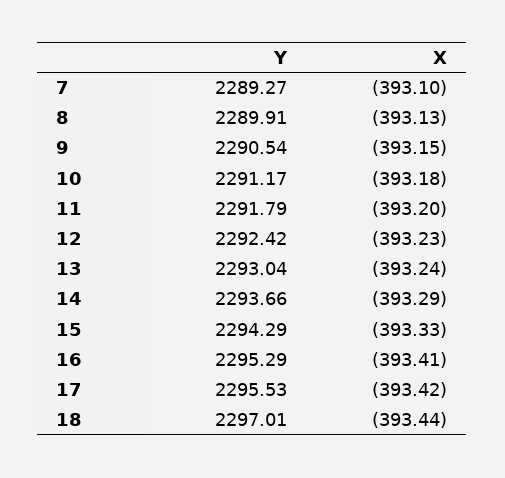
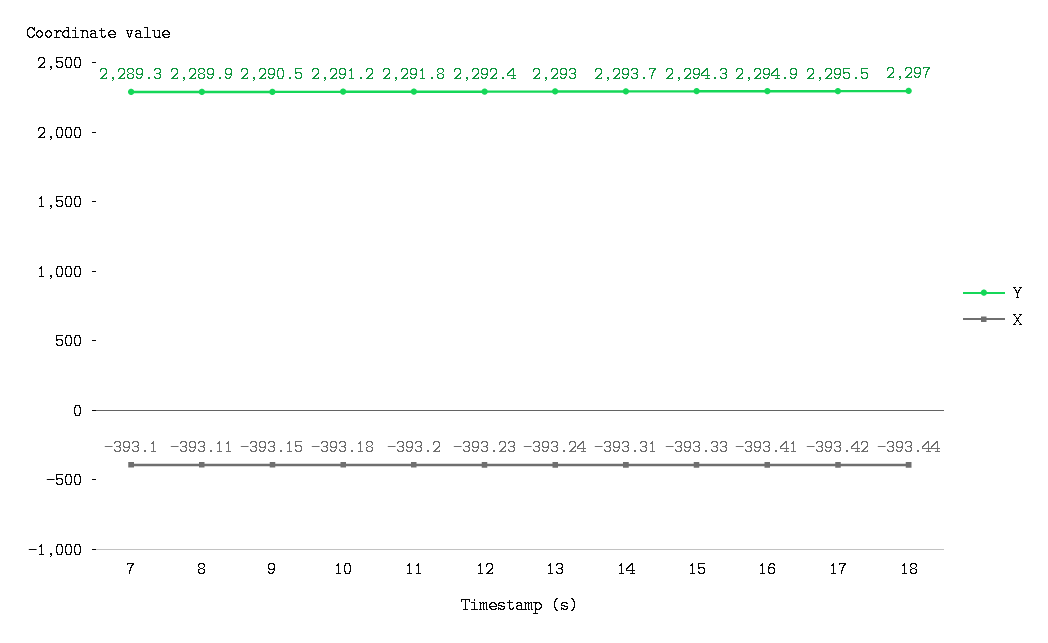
  {
    "Y": {
      "7": 2289.27,
      "8": 2289.91,
      "9": 2290.54,
      "10": 2291.17,
      "11": 2291.79,
      "12": 2292.42,
      "13": 2293.04,
      "14": 2293.66,
      "15": 2294.29,
-     "16": 2295.29,
+     "16": 2294.9,
      "17": 2295.53,
      "18": 2297.01
    },
    "X": {
      "7": -393.1,
-     "8": -393.13,
+     "8": -393.11,
      "9": -393.15,
      "10": -393.18,
      "11": -393.2,
      "12": -393.23,
      "13": -393.24,
-     "14": -393.29,
+     "14": -393.31,
      "15": -393.33,
      "16": -393.41,
      "17": -393.42,
      "18": -393.44
    }
  }

